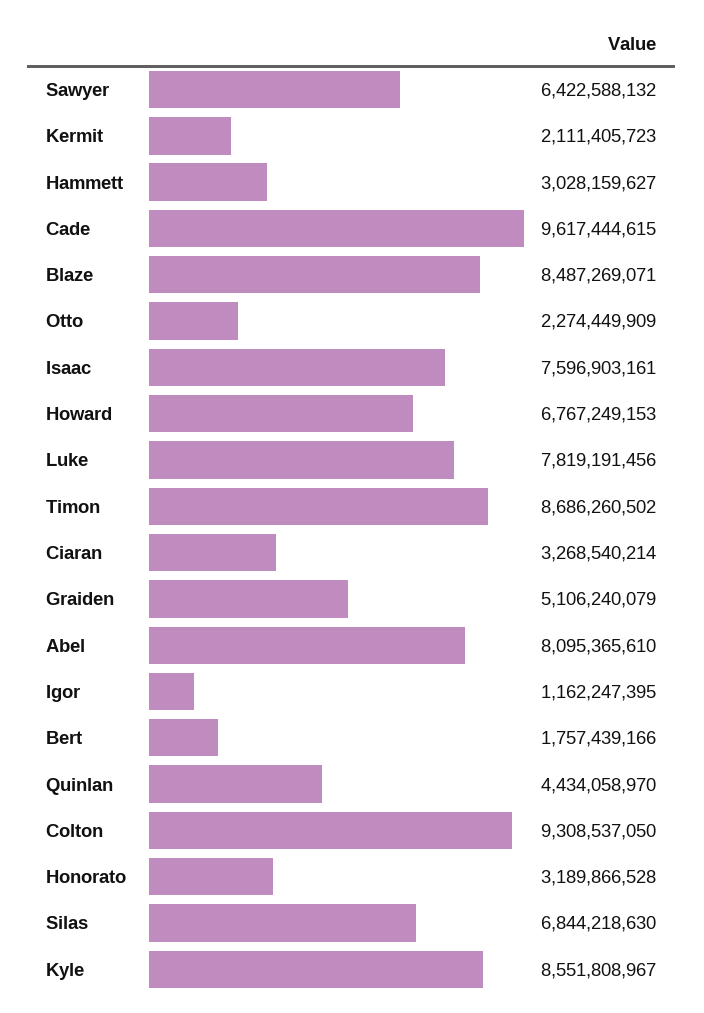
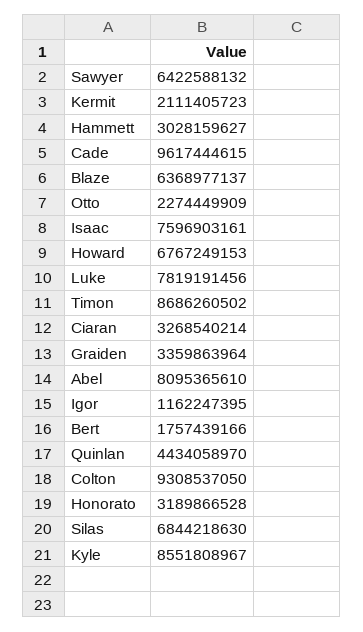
  {
    "Sawyer": 6422588132,
    "Kermit": 2111405723,
    "Hammett": 3028159627,
    "Cade": 9617444615,
-   "Blaze": 8487269071,
+   "Blaze": 6368977137,
    "Otto": 2274449909,
    "Isaac": 7596903161,
    "Howard": 6767249153,
    "Luke": 7819191456,
    "Timon": 8686260502,
    "Ciaran": 3268540214,
-   "Graiden": 5106240079,
+   "Graiden": 3359863964,
    "Abel": 8095365610,
    "Igor": 1162247395,
    "Bert": 1757439166,
    "Quinlan": 4434058970,
    "Colton": 9308537050,
    "Honorato": 3189866528,
    "Silas": 6844218630,
    "Kyle": 8551808967
  }

